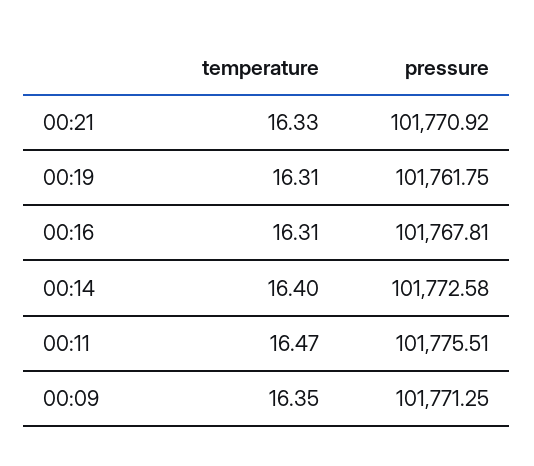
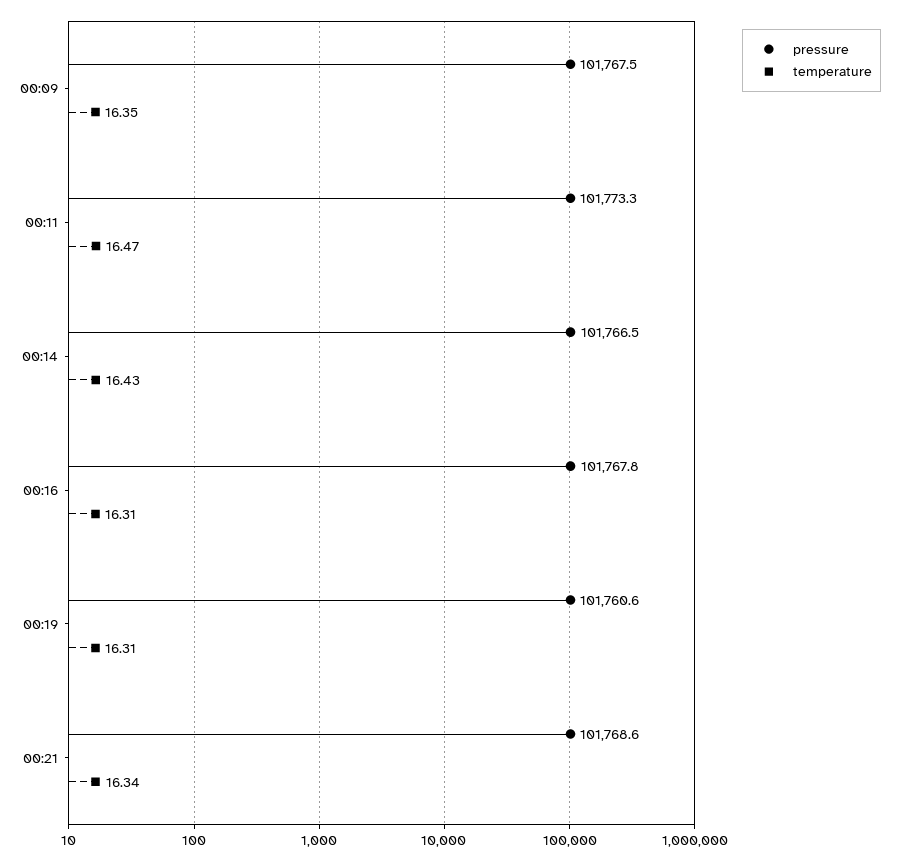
  {
    "temperature": {
-     "00:21": 16.33,
+     "00:21": 16.34,
      "00:19": 16.31,
      "00:16": 16.31,
-     "00:14": 16.4,
+     "00:14": 16.43,
      "00:11": 16.47,
      "00:09": 16.35
    },
    "pressure": {
-     "00:21": 101770.92,
+     "00:21": 101768.6,
-     "00:19": 101761.75,
+     "00:19": 101760.6,
      "00:16": 101767.81,
-     "00:14": 101772.58,
+     "00:14": 101766.5,
-     "00:11": 101775.51,
+     "00:11": 101773.3,
-     "00:09": 101771.25
+     "00:09": 101767.5
    }
  }

